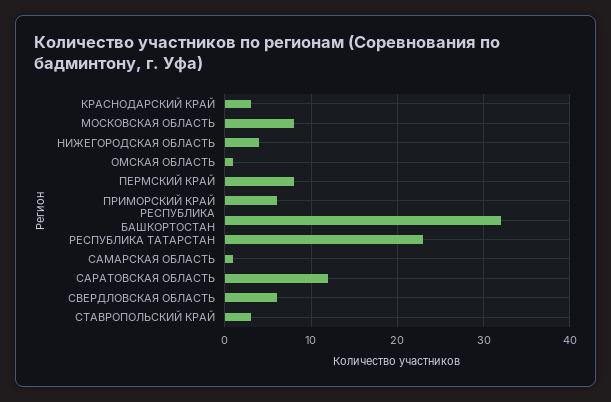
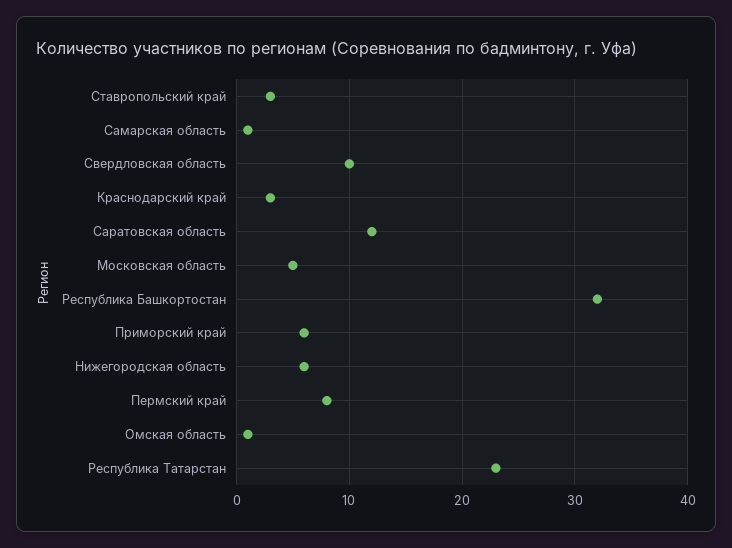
  {
    "КРАСНОДАРСКИЙ КРАЙ": 3,
-   "МОСКОВСКАЯ ОБЛАСТЬ": 8,
+   "МОСКОВСКАЯ ОБЛАСТЬ": 5,
-   "НИЖЕГОРОДСКАЯ ОБЛАСТЬ": 4,
+   "НИЖЕГОРОДСКАЯ ОБЛАСТЬ": 6,
    "ОМСКАЯ ОБЛАСТЬ": 1,
    "ПЕРМСКИЙ КРАЙ": 8,
    "ПРИМОРСКИЙ КРАЙ": 6,
    "РЕСПУБЛИКА БАШКОРТОСТАН": 32,
    "РЕСПУБЛИКА ТАТАРСТАН": 23,
    "САМАРСКАЯ ОБЛАСТЬ": 1,
    "САРАТОВСКАЯ ОБЛАСТЬ": 12,
-   "СВЕРДЛОВСКАЯ ОБЛАСТЬ": 6,
+   "СВЕРДЛОВСКАЯ ОБЛАСТЬ": 10,
    "СТАВРОПОЛЬСКИЙ КРАЙ": 3
  }

